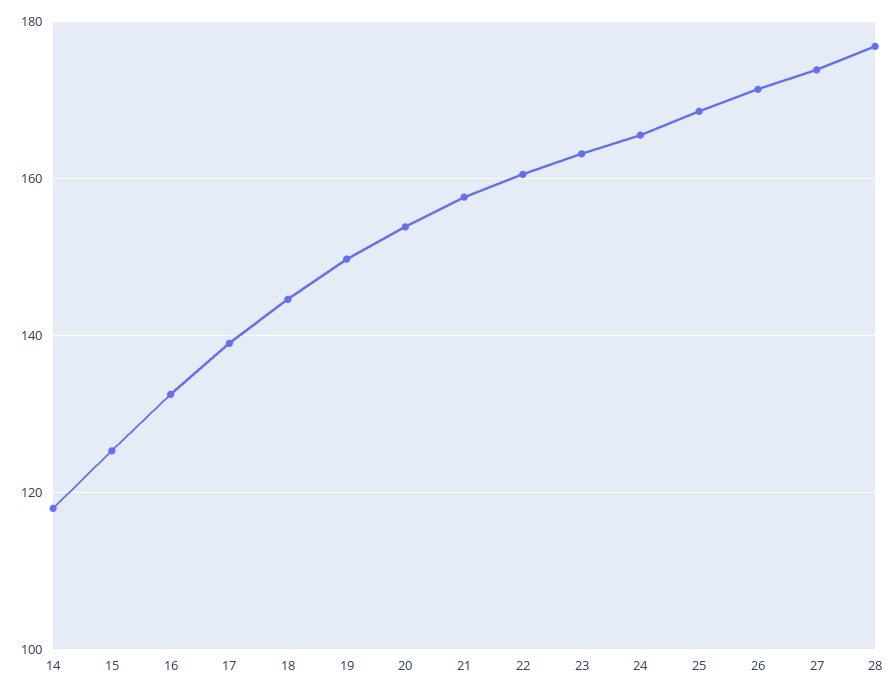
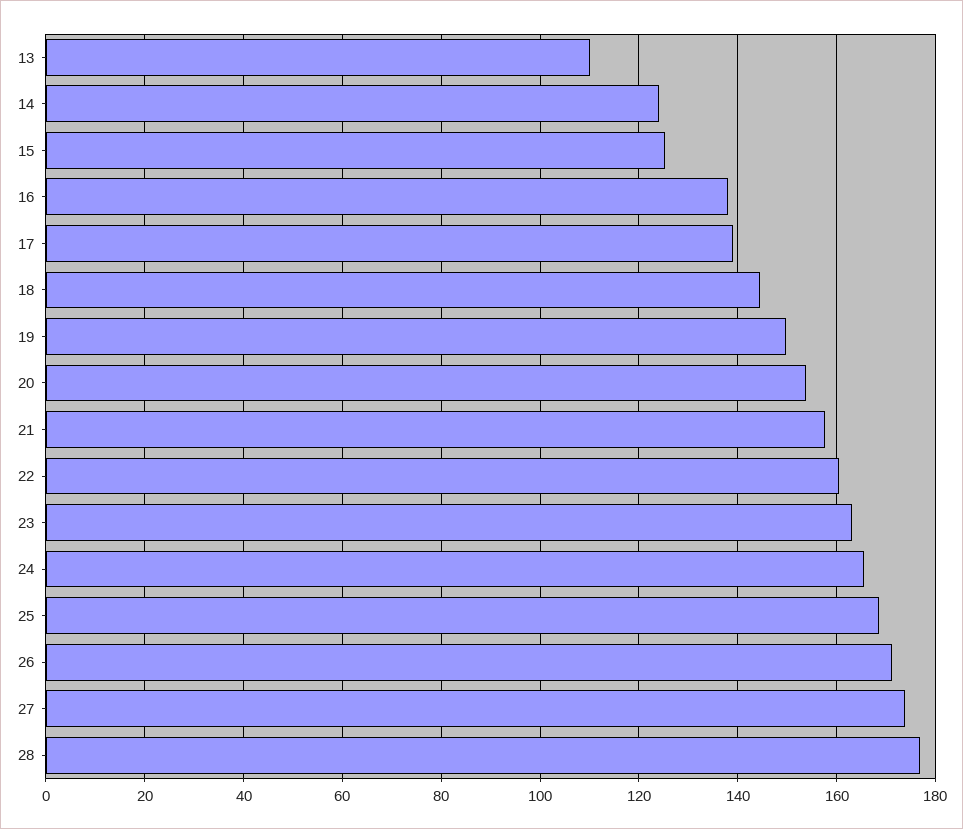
  {
-   "14": 118,
+   "14": 124,
    "15": 126,
-   "16": 132,
+   "16": 138,
    "17": 140,
    "18": 144,
    "19": 150,
    "20": 154,
    "21": 158,
    "22": 160,
    "23": 164,
    "24": 166,
    "25": 168,
    "26": 172,
    "27": 174,
-   "28": 176
+   "28": 176,
+   "13": 110
  }

